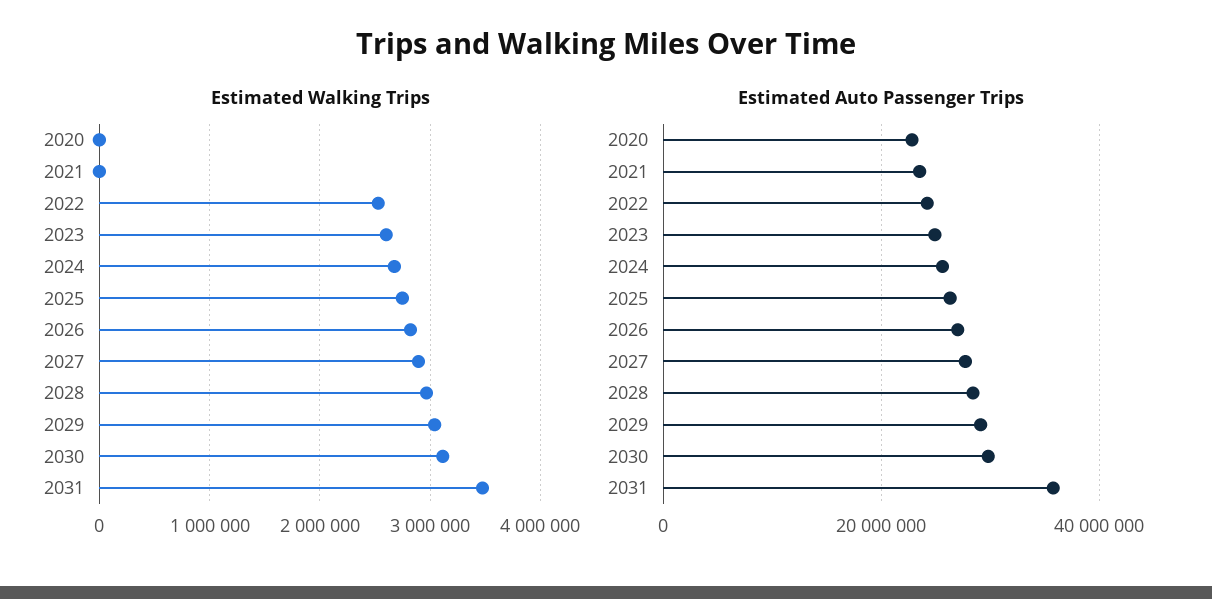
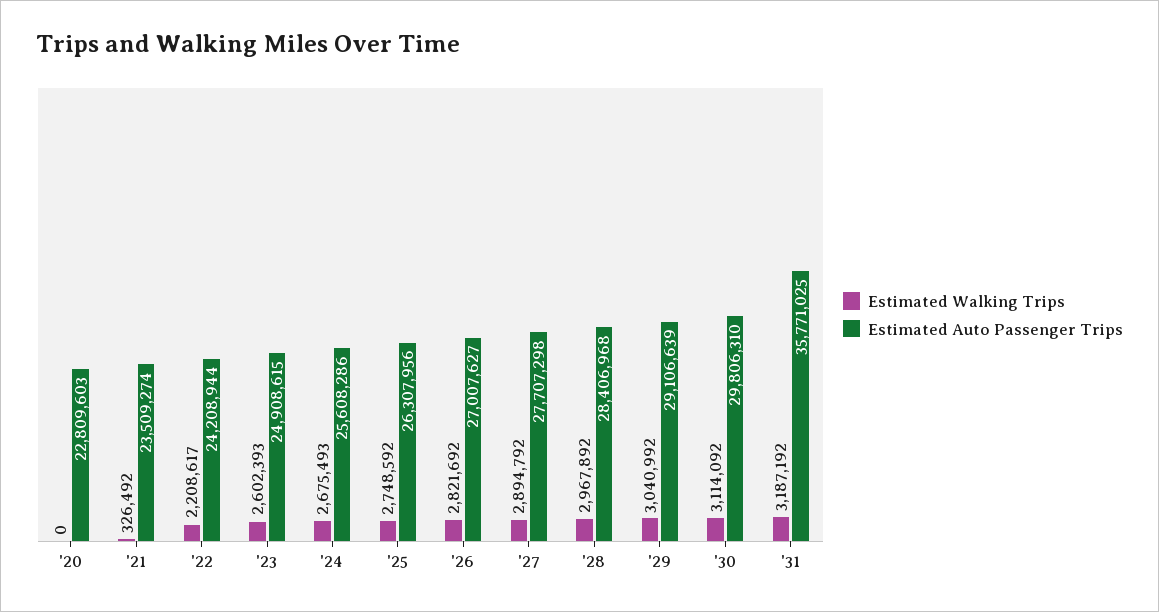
  {
    "Estimated Walking Trips": {
      "2020": 0,
-     "2021": 0,
+     "2021": 326492,
-     "2022": 2500000,
+     "2022": 2208617,
      "2023": 2602393,
      "2024": 2675493,
      "2025": 2748592,
      "2026": 2821692,
      "2027": 2894792,
      "2028": 2967892,
      "2029": 3040992,
      "2030": 3114092,
-     "2031": 3500000
+     "2031": 3187192
    },
    "Estimated Auto Passenger Trips": {
      "2020": 22809603,
      "2021": 23509274,
      "2022": 24208944,
      "2023": 24908615,
      "2024": 25608286,
      "2025": 26307956,
      "2026": 27007627,
      "2027": 27707298,
      "2028": 28406968,
      "2029": 29106639,
      "2030": 29806310,
      "2031": 35771025
    }
  }

